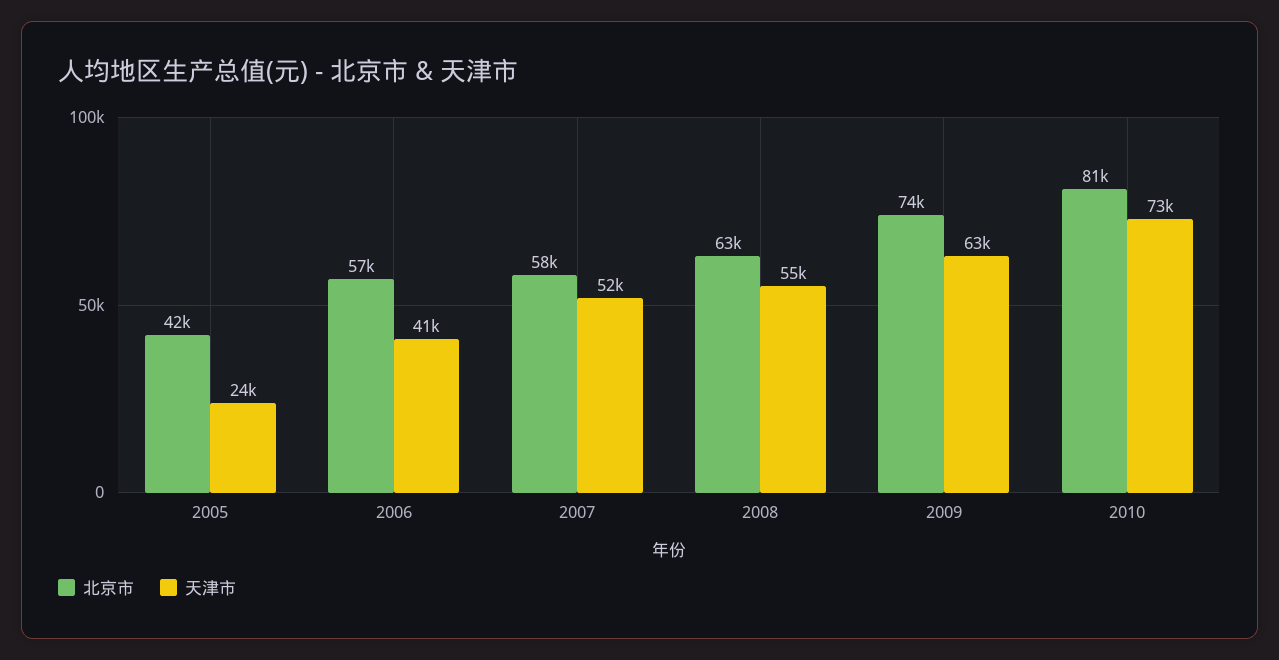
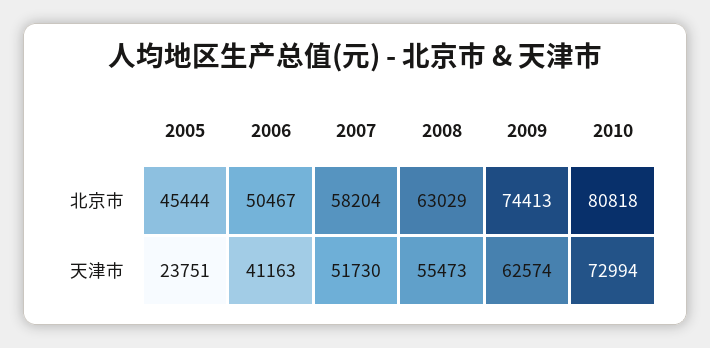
  {
    "北京市": {
-     "2005": 42000,
+     "2005": 45444,
-     "2006": 57000,
+     "2006": 50467,
      "2007": 58204,
      "2008": 63029,
      "2009": 74413,
      "2010": 80818
    },
    "天津市": {
      "2005": 23751,
      "2006": 41163,
      "2007": 51730,
      "2008": 55473,
      "2009": 62574,
      "2010": 72994
    }
  }

